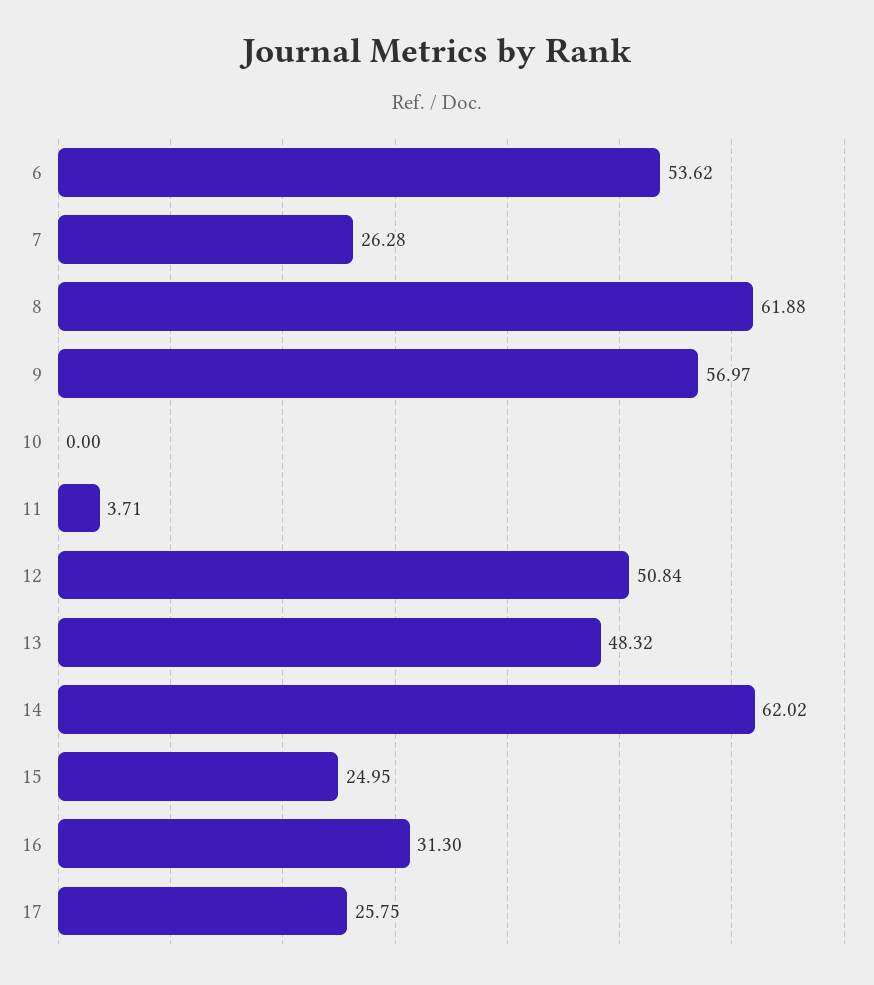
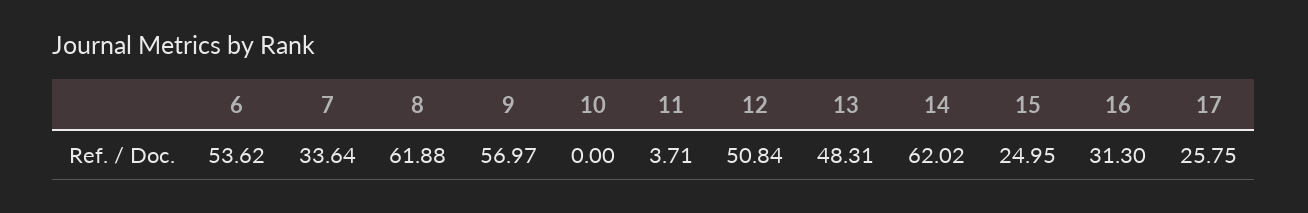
  {
    "6": 53.62,
-   "7": 26.28,
+   "7": 33.64,
    "8": 61.88,
    "9": 56.97,
    "10": 0,
    "11": 3.71,
    "12": 50.84,
-   "13": 48.32,
+   "13": 48.31,
    "14": 62.02,
    "15": 24.95,
    "16": 31.3,
    "17": 25.75
  }

